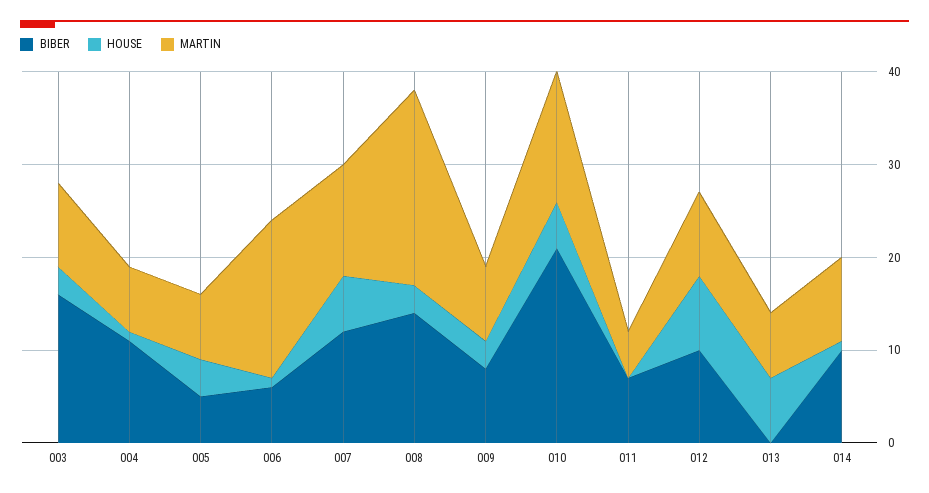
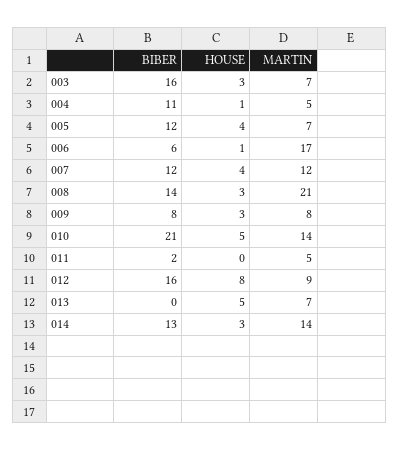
  {
    "BIBER": {
      "003": 16,
      "004": 11,
-     "005": 5,
+     "005": 12,
      "006": 6,
      "007": 12,
      "008": 14,
      "009": 8,
      "010": 21,
-     "011": 7,
+     "011": 2,
-     "012": 10,
+     "012": 16,
      "013": 0,
-     "014": 10
+     "014": 13
    },
    "HOUSE": {
      "003": 3,
      "004": 1,
      "005": 4,
      "006": 1,
-     "007": 6,
+     "007": 4,
      "008": 3,
      "009": 3,
      "010": 5,
      "011": 0,
      "012": 8,
-     "013": 7,
+     "013": 5,
-     "014": 1
+     "014": 3
    },
    "MARTIN": {
-     "003": 9,
+     "003": 7,
-     "004": 7,
+     "004": 5,
      "005": 7,
      "006": 17,
      "007": 12,
      "008": 21,
      "009": 8,
      "010": 14,
      "011": 5,
      "012": 9,
      "013": 7,
-     "014": 9
+     "014": 14
    }
  }

